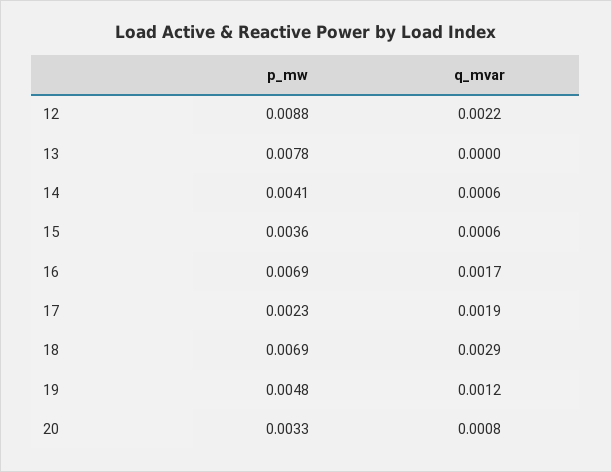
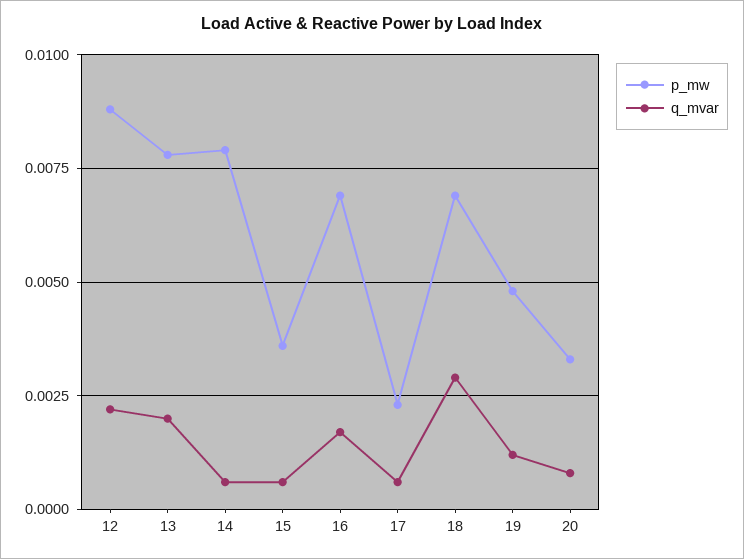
  {
    "p_mw": {
      "12": 0.0088,
      "13": 0.0078,
-     "14": 0.0041,
+     "14": 0.008,
      "15": 0.0036,
      "16": 0.0069,
      "17": 0.0023,
      "18": 0.0069,
      "19": 0.0048,
      "20": 0.0033
    },
    "q_mvar": {
      "12": 0.0022,
-     "13": 0,
+     "13": 0.002,
      "14": 0.0006,
      "15": 0.0006,
      "16": 0.0017,
-     "17": 0.0019,
+     "17": 0.0005,
      "18": 0.0029,
      "19": 0.0012,
      "20": 0.0008
    }
  }

